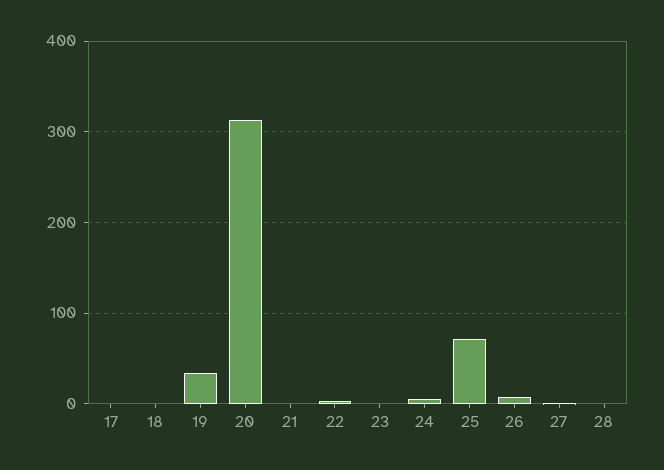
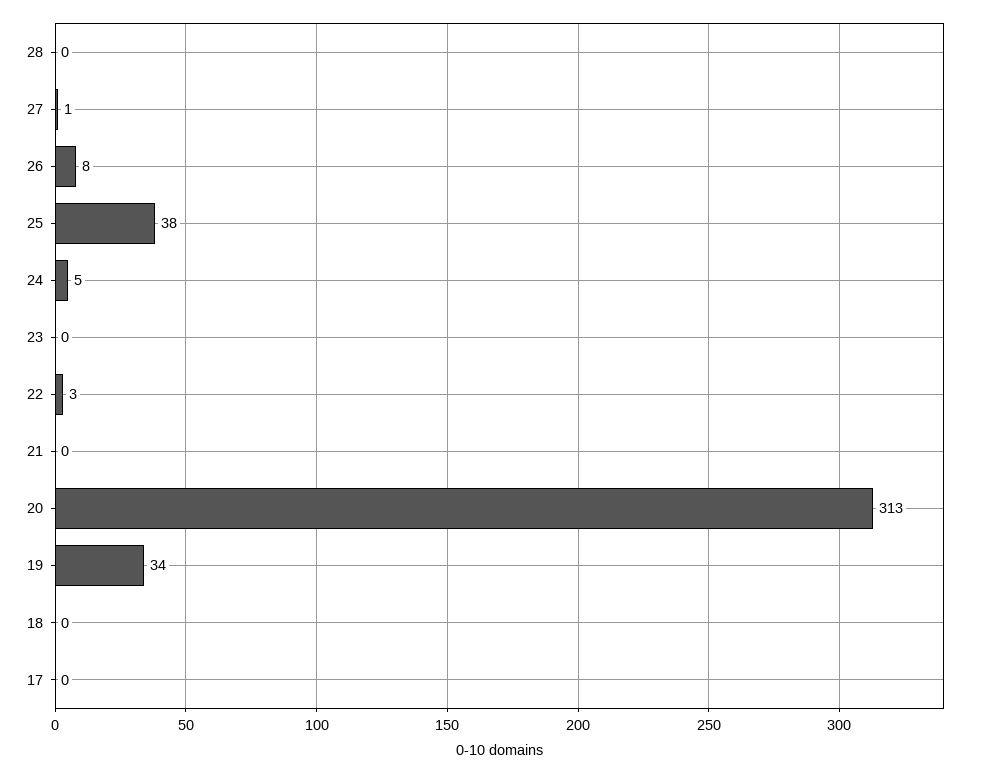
  {
    "17": 0,
    "18": 0,
    "19": 34,
    "20": 313,
    "21": 0,
    "22": 3,
    "23": 0,
    "24": 5,
-   "25": 70,
+   "25": 38,
    "26": 8,
    "27": 1,
    "28": 0
  }

